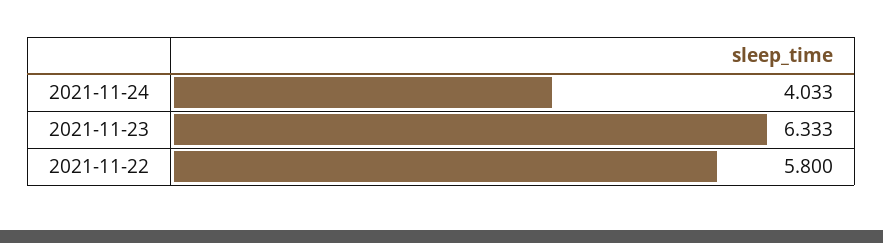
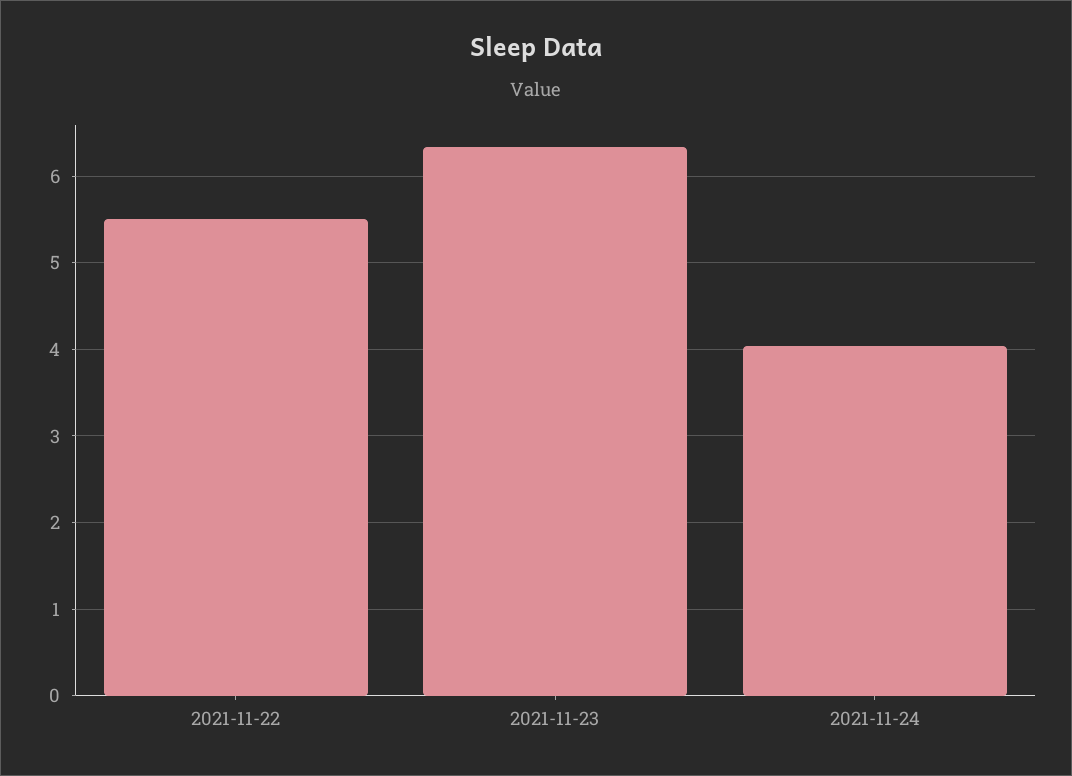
  {
    "2021-11-24": 4.033,
    "2021-11-23": 6.333,
-   "2021-11-22": 5.8
+   "2021-11-22": 5.5
  }

